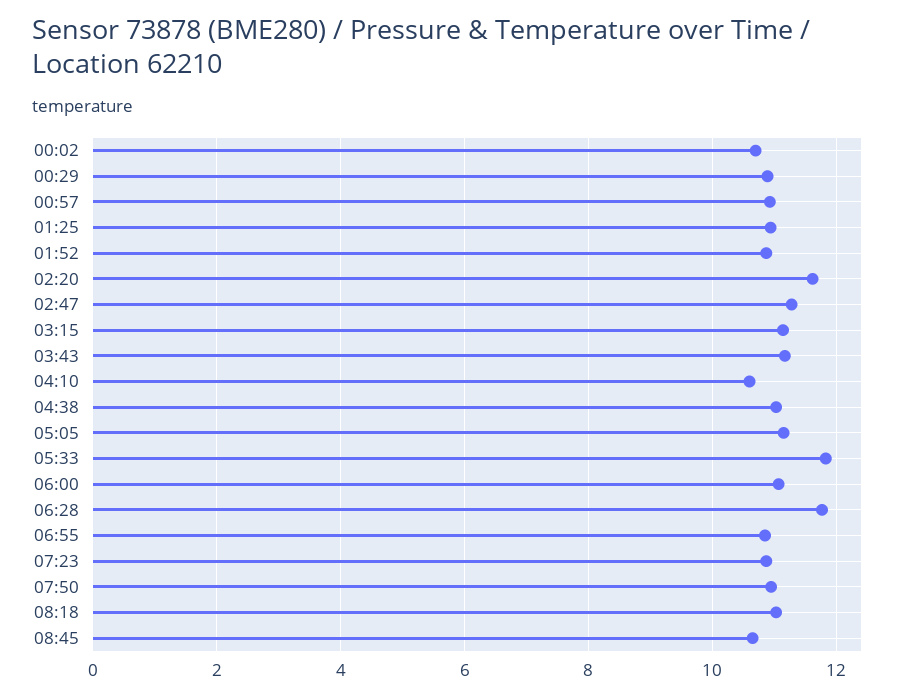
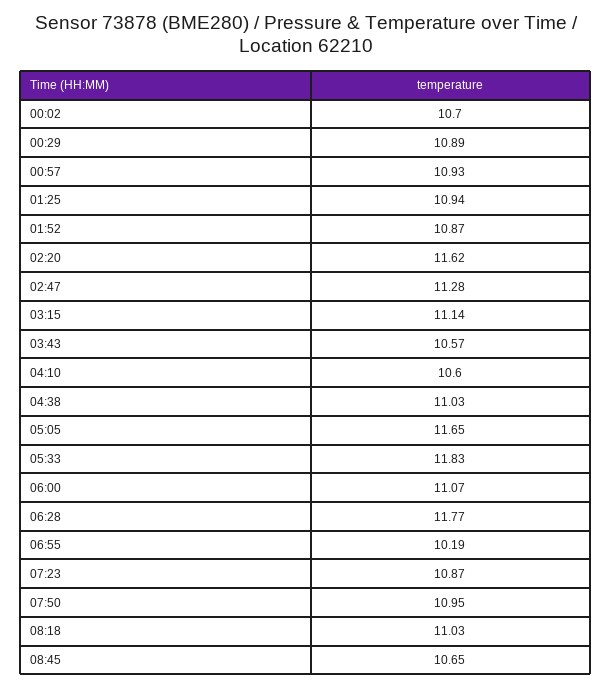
  {
    "00:02": 10.7,
    "00:29": 10.89,
    "00:57": 10.93,
    "01:25": 10.94,
    "01:52": 10.87,
    "02:20": 11.62,
    "02:47": 11.28,
    "03:15": 11.14,
-   "03:43": 11.2,
+   "03:43": 10.57,
    "04:10": 10.6,
    "04:38": 11.03,
-   "05:05": 11.2,
+   "05:05": 11.65,
    "05:33": 11.83,
    "06:00": 11.07,
    "06:28": 11.77,
-   "06:55": 10.8,
+   "06:55": 10.19,
    "07:23": 10.87,
    "07:50": 10.95,
    "08:18": 11.03,
    "08:45": 10.65
  }

